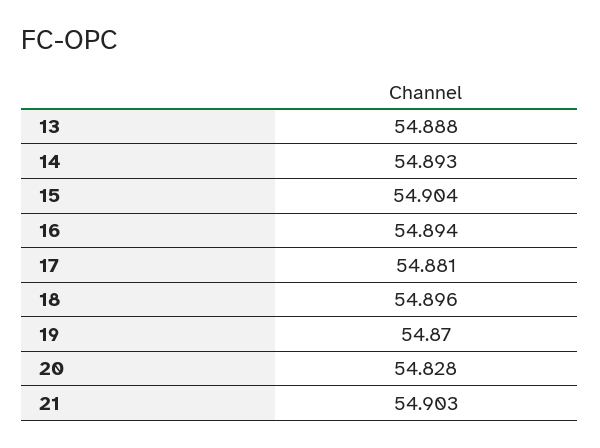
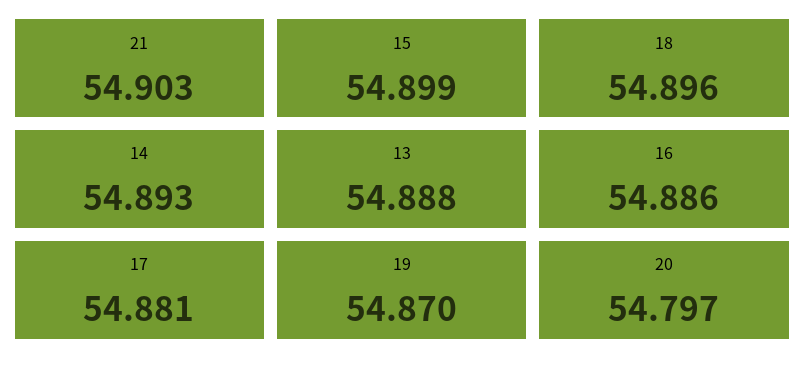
  {
    "13": 54.888,
    "14": 54.893,
-   "15": 54.904,
+   "15": 54.899,
-   "16": 54.894,
+   "16": 54.886,
    "17": 54.881,
    "18": 54.896,
    "19": 54.87,
-   "20": 54.828,
+   "20": 54.797,
    "21": 54.903
  }

